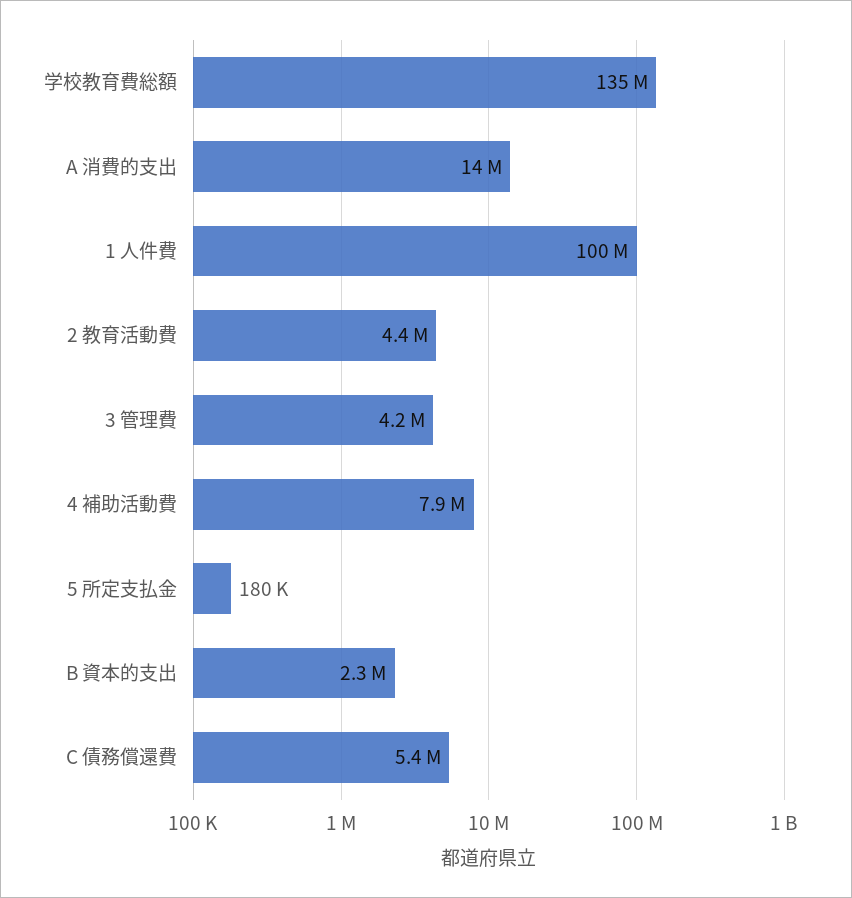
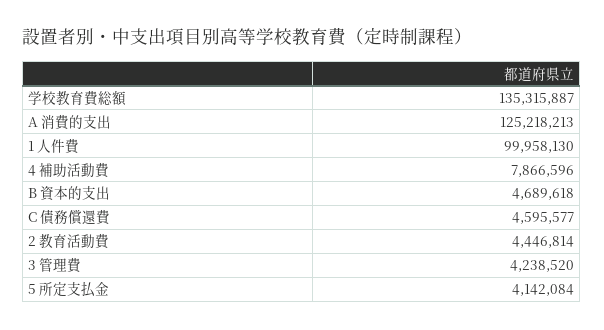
  {
    "学校教育費総額": 135315887,
-   "A 消費的支出": 14000000,
+   "A 消費的支出": 125218213,
    "1 人件費": 99958130,
    "2 教育活動費": 4446814,
    "3 管理費": 4238520,
    "4 補助活動費": 7866596,
-   "5 所定支払金": 180000,
+   "5 所定支払金": 4142084,
-   "B 資本的支出": 2300000,
+   "B 資本的支出": 4689618,
-   "C 債務償還費": 5400000
+   "C 債務償還費": 4595577
  }

